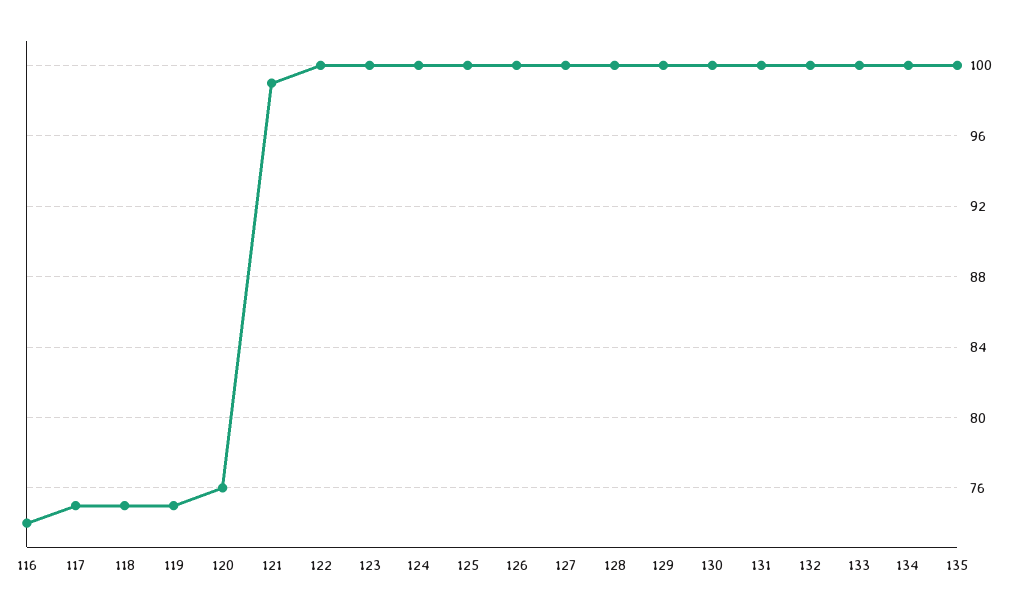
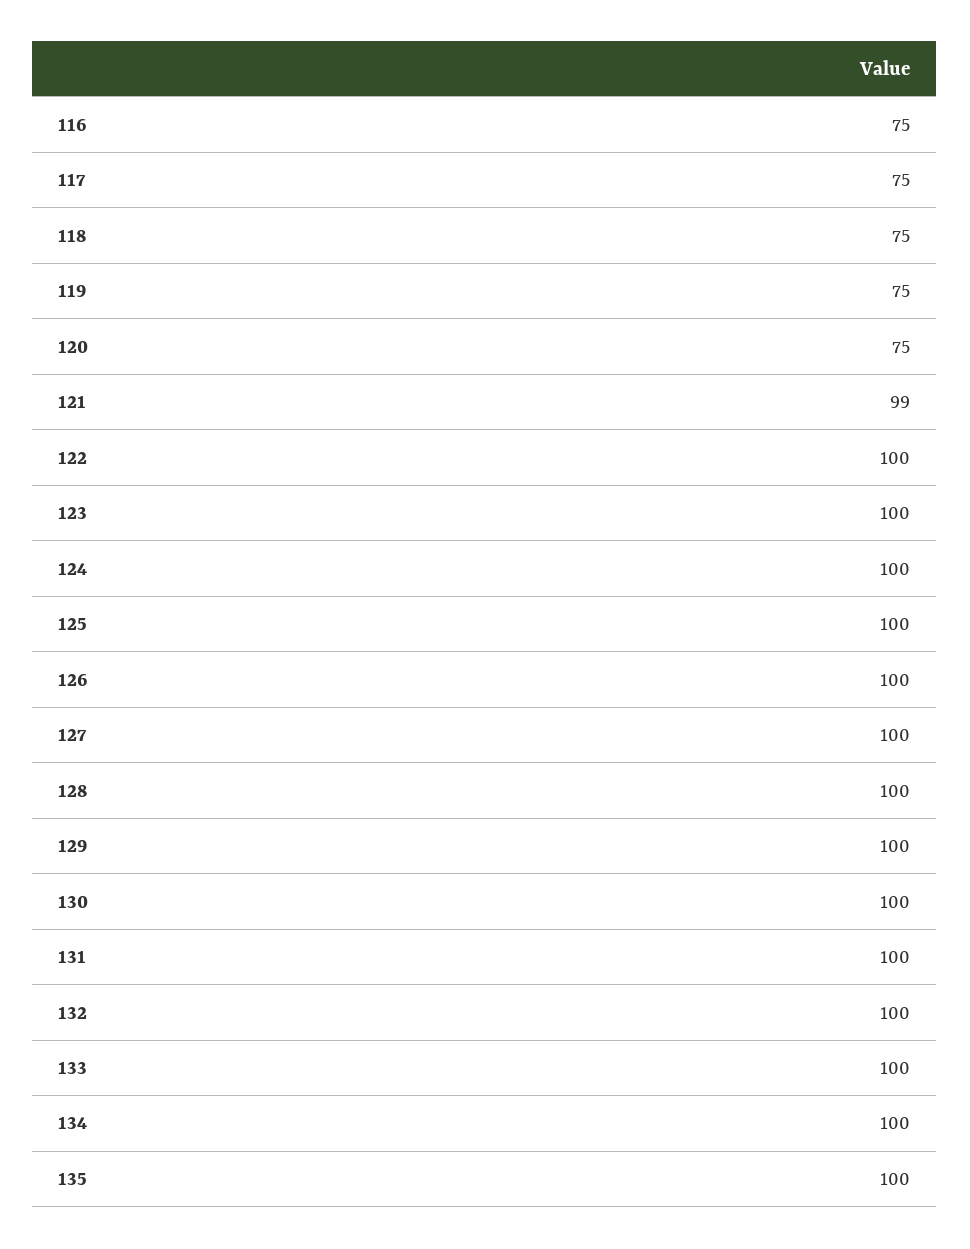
  {
-   "116": 74,
+   "116": 75,
    "117": 75,
    "118": 75,
    "119": 75,
-   "120": 76,
+   "120": 75,
    "121": 99,
    "122": 100,
    "123": 100,
    "124": 100,
    "125": 100,
    "126": 100,
    "127": 100,
    "128": 100,
    "129": 100,
    "130": 100,
    "131": 100,
    "132": 100,
    "133": 100,
    "134": 100,
    "135": 100
  }

